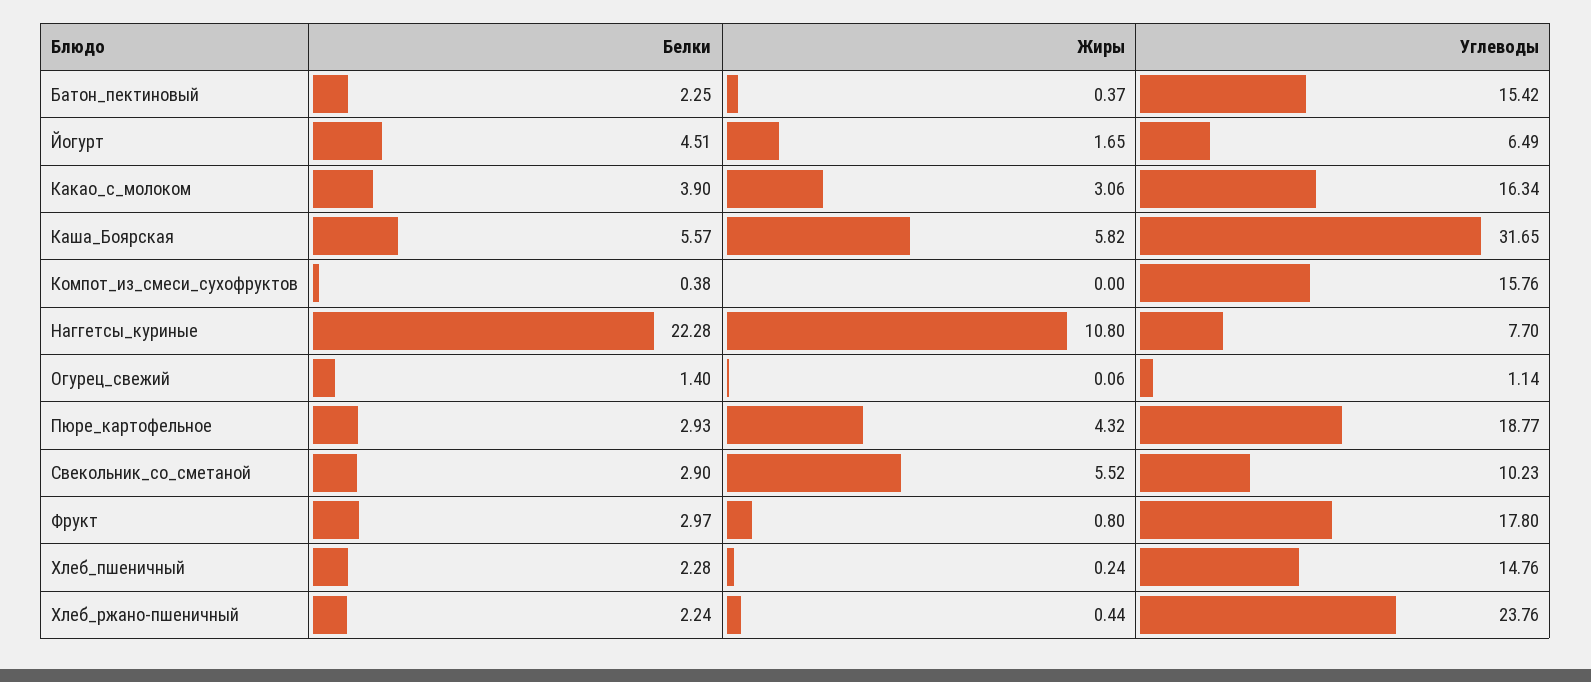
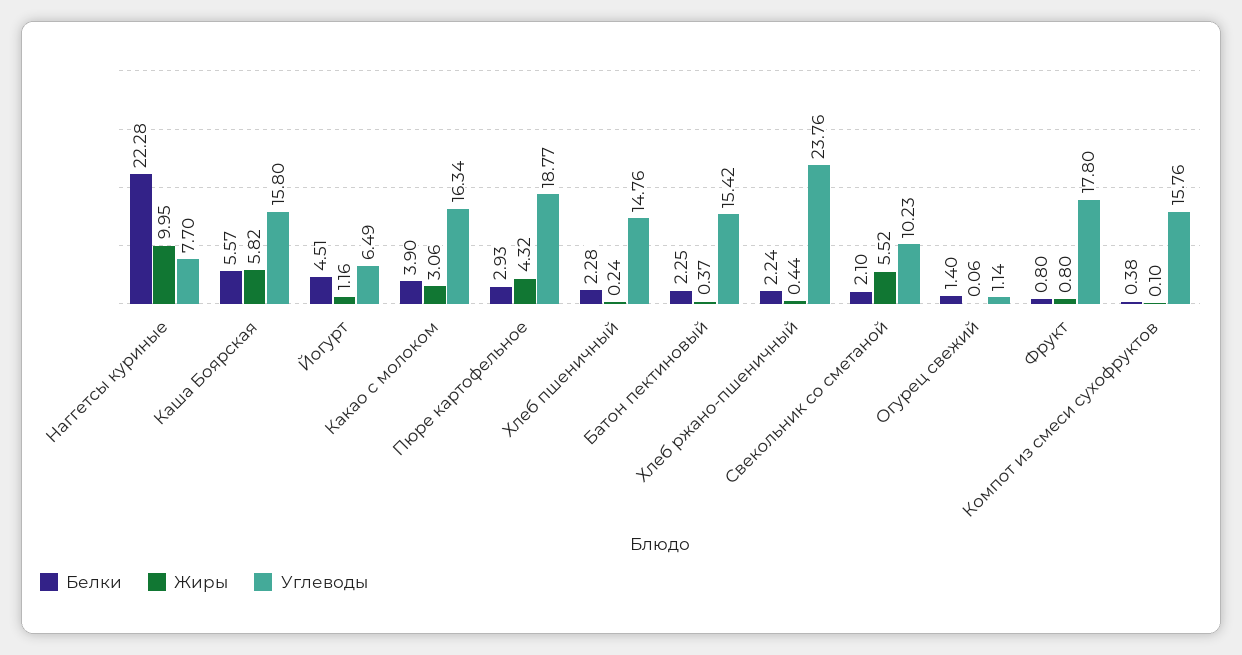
  {
    "Белки": {
      "Батон_пектиновый": 2.25,
      "Йогурт": 4.51,
      "Какао_с_молоком": 3.9,
      "Каша_Боярская": 5.57,
      "Компот_из_смеси_сухофруктов": 0.38,
      "Наггетсы_куриные": 22.28,
      "Огурец_свежий": 1.4,
      "Пюре_картофельное": 2.93,
-     "Свекольник_со_сметаной": 2.9,
+     "Свекольник_со_сметаной": 2.1,
-     "Фрукт": 2.97,
+     "Фрукт": 0.8,
      "Хлеб_пшеничный": 2.28,
      "Хлеб_ржано-пшеничный": 2.24
    },
    "Жиры": {
      "Батон_пектиновый": 0.37,
-     "Йогурт": 1.65,
+     "Йогурт": 1.16,
      "Какао_с_молоком": 3.06,
      "Каша_Боярская": 5.82,
-     "Компот_из_смеси_сухофруктов": 0,
+     "Компот_из_смеси_сухофруктов": 0.1,
-     "Наггетсы_куриные": 10.8,
+     "Наггетсы_куриные": 9.95,
      "Огурец_свежий": 0.06,
      "Пюре_картофельное": 4.32,
      "Свекольник_со_сметаной": 5.52,
      "Фрукт": 0.8,
      "Хлеб_пшеничный": 0.24,
      "Хлеб_ржано-пшеничный": 0.44
    },
    "Углеводы": {
      "Батон_пектиновый": 15.42,
      "Йогурт": 6.49,
      "Какао_с_молоком": 16.34,
-     "Каша_Боярская": 31.65,
+     "Каша_Боярская": 15.8,
      "Компот_из_смеси_сухофруктов": 15.76,
      "Наггетсы_куриные": 7.7,
      "Огурец_свежий": 1.14,
      "Пюре_картофельное": 18.77,
      "Свекольник_со_сметаной": 10.23,
      "Фрукт": 17.8,
      "Хлеб_пшеничный": 14.76,
      "Хлеб_ржано-пшеничный": 23.76
    }
  }

